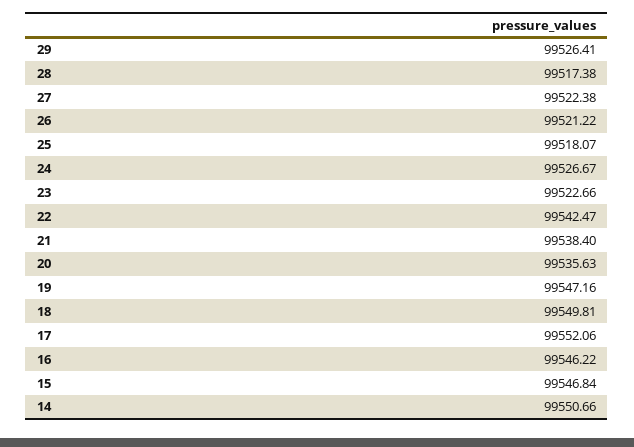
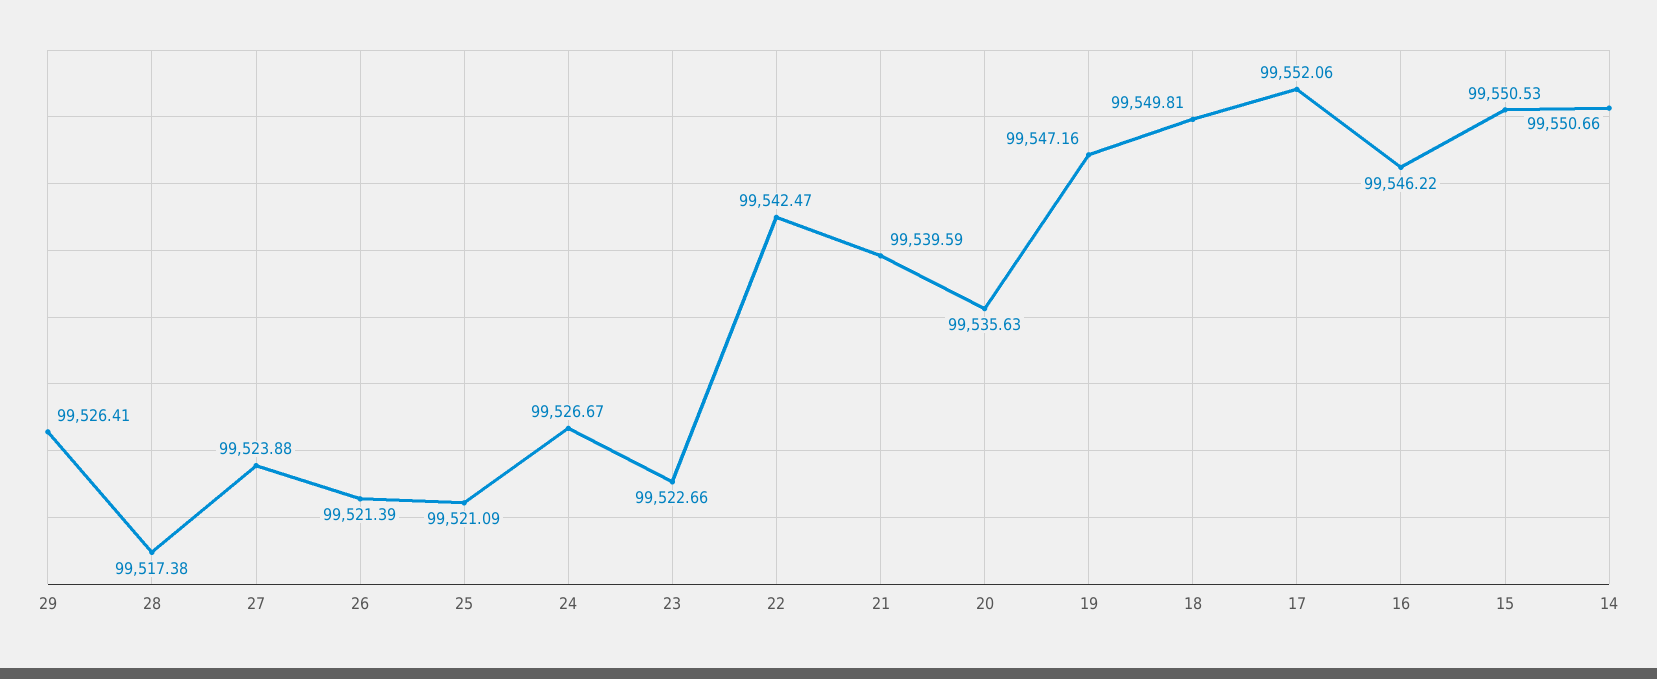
  {
    "29": 99526.41,
    "28": 99517.38,
-   "27": 99522.38,
+   "27": 99523.88,
-   "26": 99521.22,
+   "26": 99521.39,
-   "25": 99518.07,
+   "25": 99521.09,
    "24": 99526.67,
    "23": 99522.66,
    "22": 99542.47,
-   "21": 99538.4,
+   "21": 99539.59,
    "20": 99535.63,
    "19": 99547.16,
    "18": 99549.81,
    "17": 99552.06,
    "16": 99546.22,
-   "15": 99546.84,
+   "15": 99550.53,
    "14": 99550.66
  }

